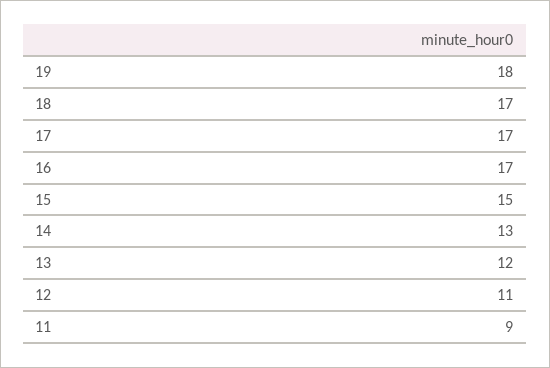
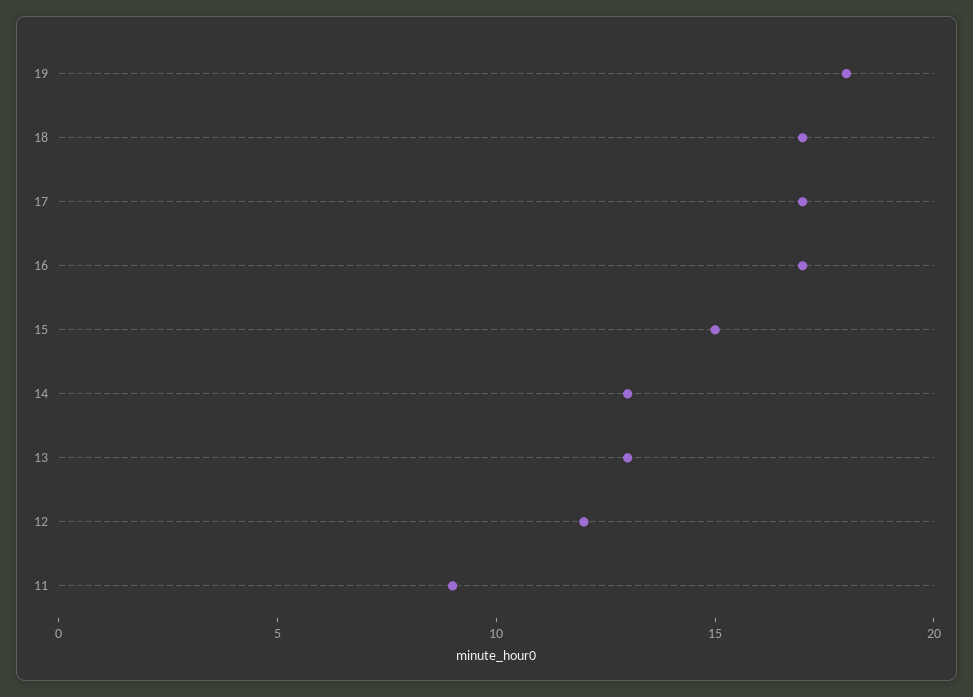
  {
    "19": 18,
    "18": 17,
    "17": 17,
    "16": 17,
    "15": 15,
    "14": 13,
-   "13": 12,
+   "13": 13,
-   "12": 11,
+   "12": 12,
    "11": 9
  }

